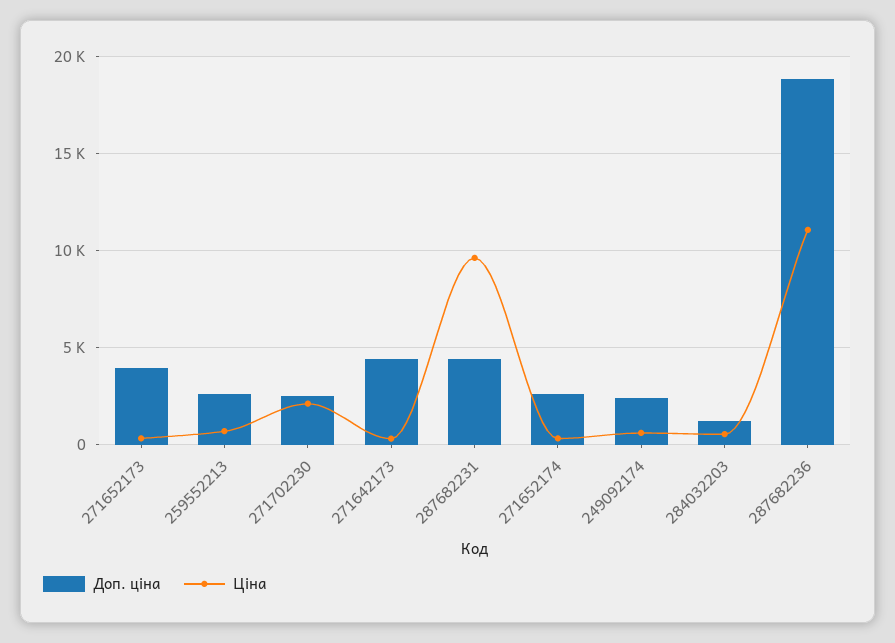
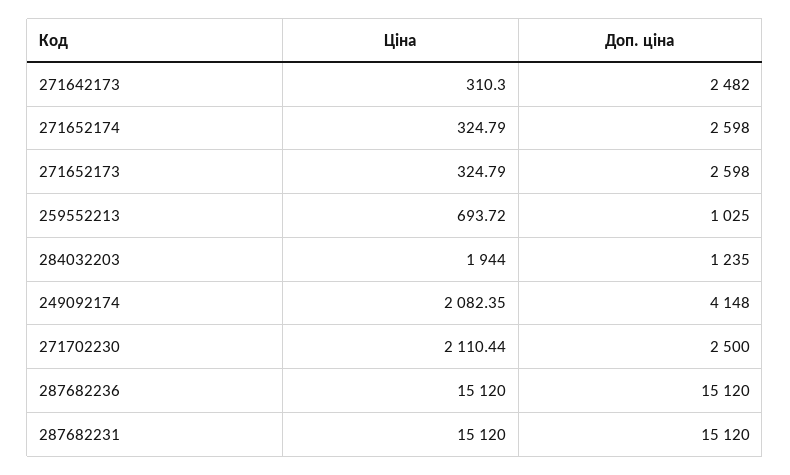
  {
    "Доп. ціна": {
-     "271652173": 4000,
+     "271652173": 2598,
-     "259552213": 2500,
+     "259552213": 1025,
      "271702230": 2500,
-     "271642173": 4500,
+     "271642173": 2482,
-     "287682231": 4500,
+     "287682231": 15120,
      "271652174": 2598,
-     "249092174": 2500,
+     "249092174": 4148,
      "284032203": 1235,
-     "287682236": 19000
+     "287682236": 15120
    },
    "Ціна": {
      "271652173": 324.79,
      "259552213": 693.72,
      "271702230": 2110.44,
      "271642173": 310.3,
-     "287682231": 9500,
+     "287682231": 15120,
      "271652174": 324.79,
-     "249092174": 500,
+     "249092174": 2082.35,
-     "284032203": 500,
+     "284032203": 1944,
-     "287682236": 11000
+     "287682236": 15120
    }
  }

